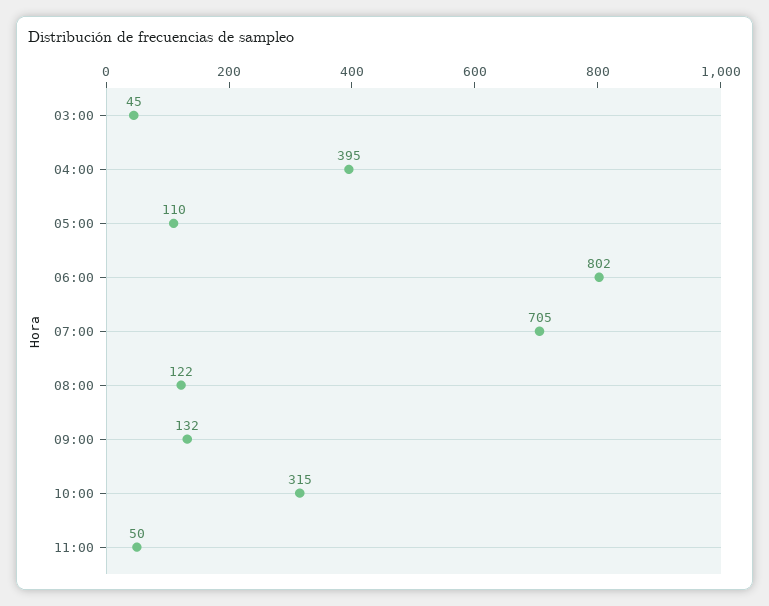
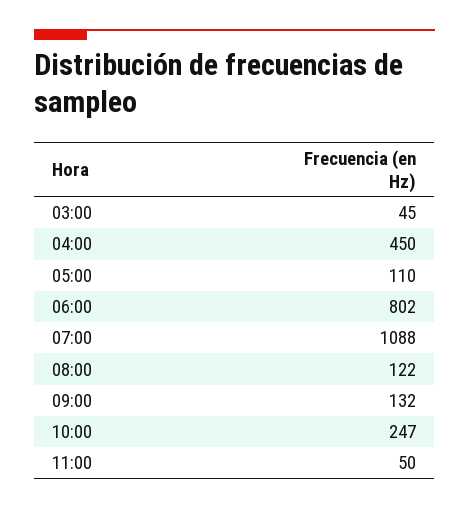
  {
    "03:00": 45,
-   "04:00": 395,
+   "04:00": 450,
    "05:00": 110,
    "06:00": 802,
-   "07:00": 705,
+   "07:00": 1088,
    "08:00": 122,
    "09:00": 132,
-   "10:00": 315,
+   "10:00": 247,
    "11:00": 50
  }

